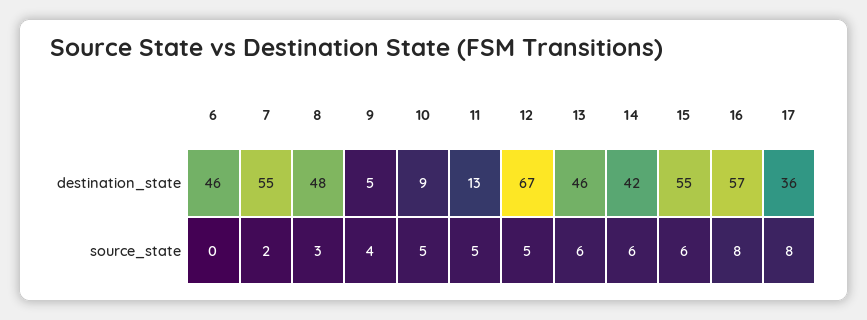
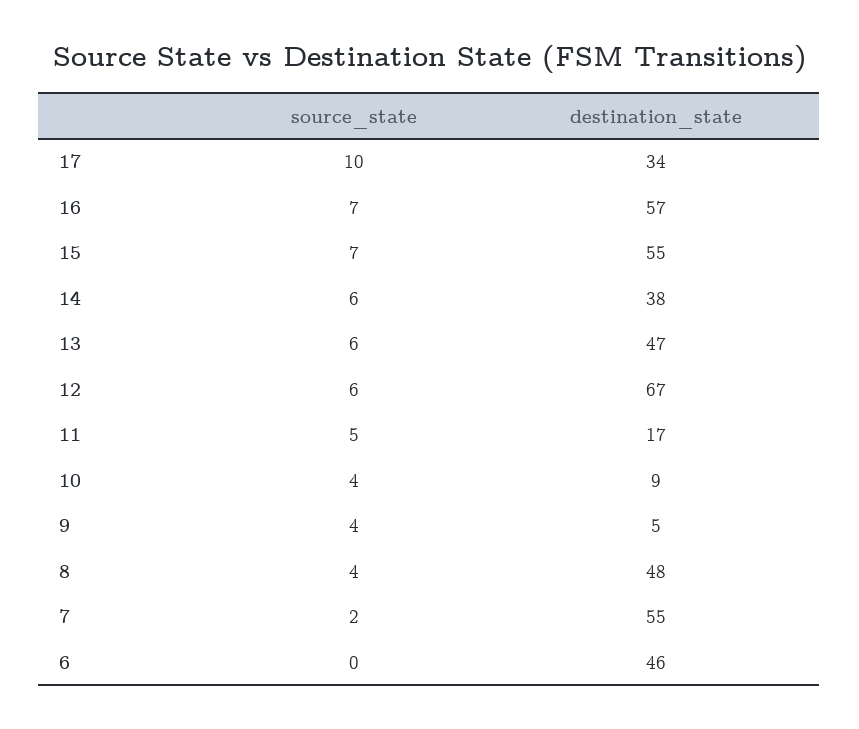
  {
    "6": {
      "destination_state": 46,
      "source_state": 0
    },
    "7": {
      "destination_state": 55,
      "source_state": 2
    },
    "8": {
      "destination_state": 48,
-     "source_state": 3
+     "source_state": 4
    },
    "9": {
      "destination_state": 5,
      "source_state": 4
    },
    "10": {
      "destination_state": 9,
-     "source_state": 5
+     "source_state": 4
    },
    "11": {
-     "destination_state": 13,
+     "destination_state": 17,
      "source_state": 5
    },
    "12": {
      "destination_state": 67,
-     "source_state": 5
+     "source_state": 6
    },
    "13": {
-     "destination_state": 46,
+     "destination_state": 47,
      "source_state": 6
    },
    "14": {
-     "destination_state": 42,
+     "destination_state": 38,
      "source_state": 6
    },
    "15": {
      "destination_state": 55,
-     "source_state": 6
+     "source_state": 7
    },
    "16": {
      "destination_state": 57,
-     "source_state": 8
+     "source_state": 7
    },
    "17": {
-     "destination_state": 36,
+     "destination_state": 34,
-     "source_state": 8
+     "source_state": 10
    }
  }

